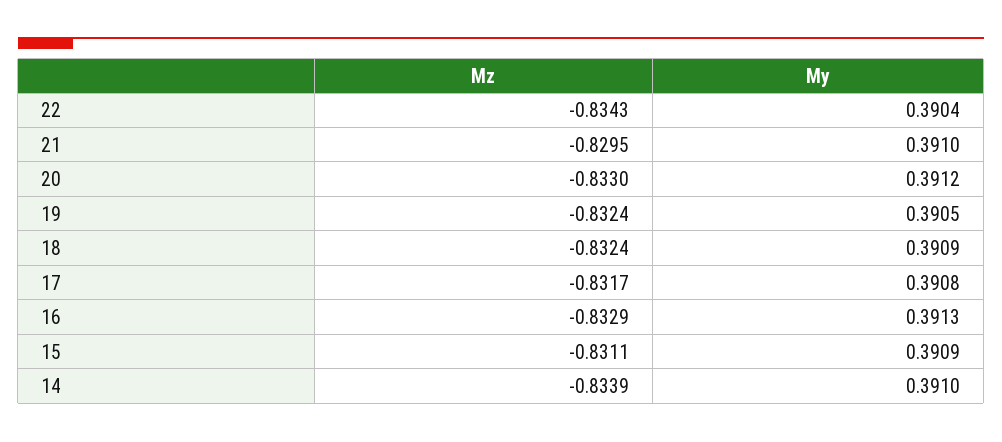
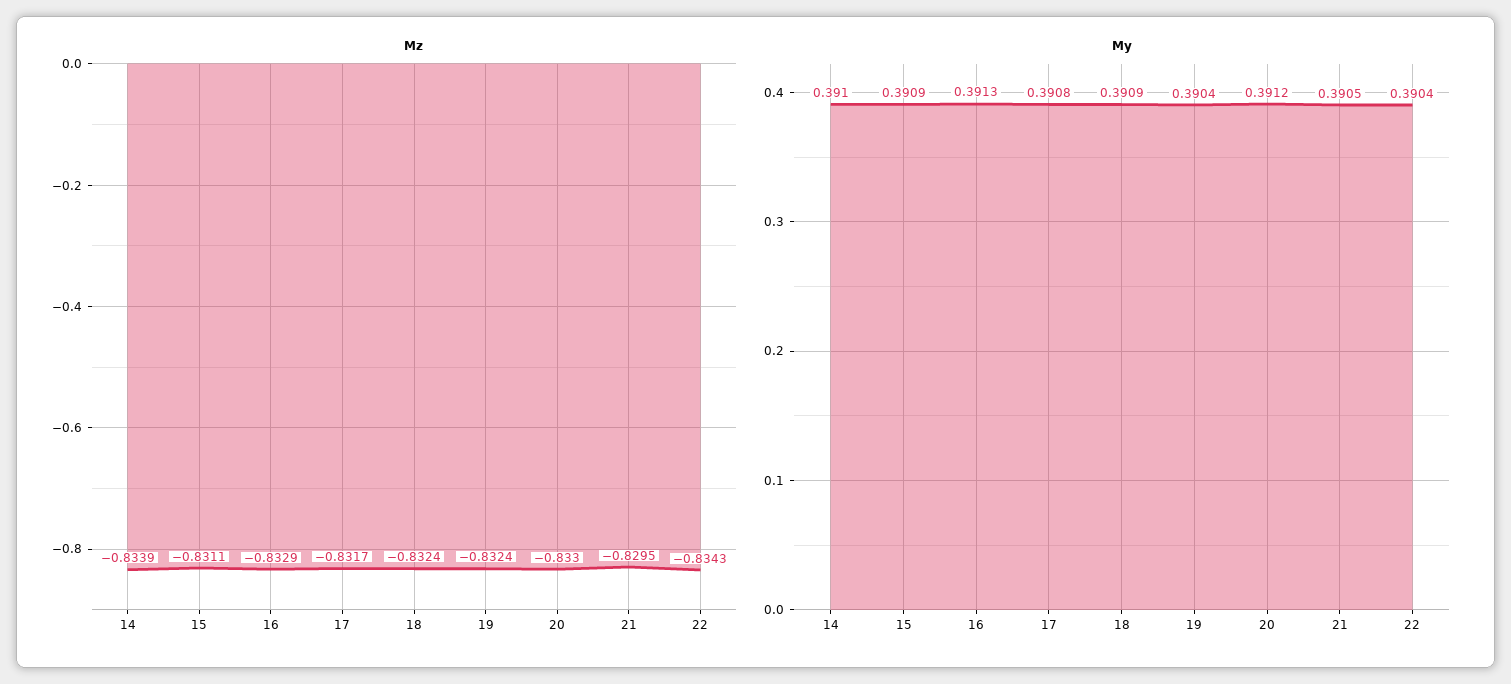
  {
    "Mz": {
      "22": -0.8343,
      "21": -0.8295,
      "20": -0.833,
      "19": -0.8324,
      "18": -0.8324,
      "17": -0.8317,
      "16": -0.8329,
      "15": -0.8311,
      "14": -0.8339
    },
    "My": {
      "22": 0.3904,
-     "21": 0.391,
+     "21": 0.3905,
      "20": 0.3912,
-     "19": 0.3905,
+     "19": 0.3904,
      "18": 0.3909,
      "17": 0.3908,
      "16": 0.3913,
      "15": 0.3909,
      "14": 0.391
    }
  }

